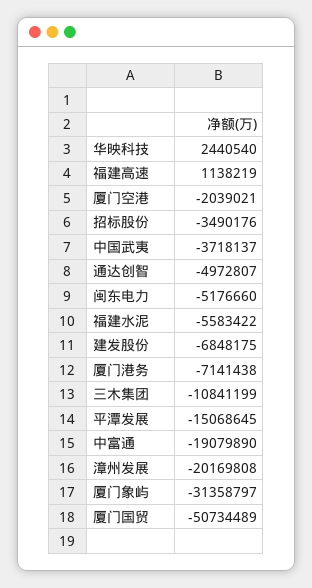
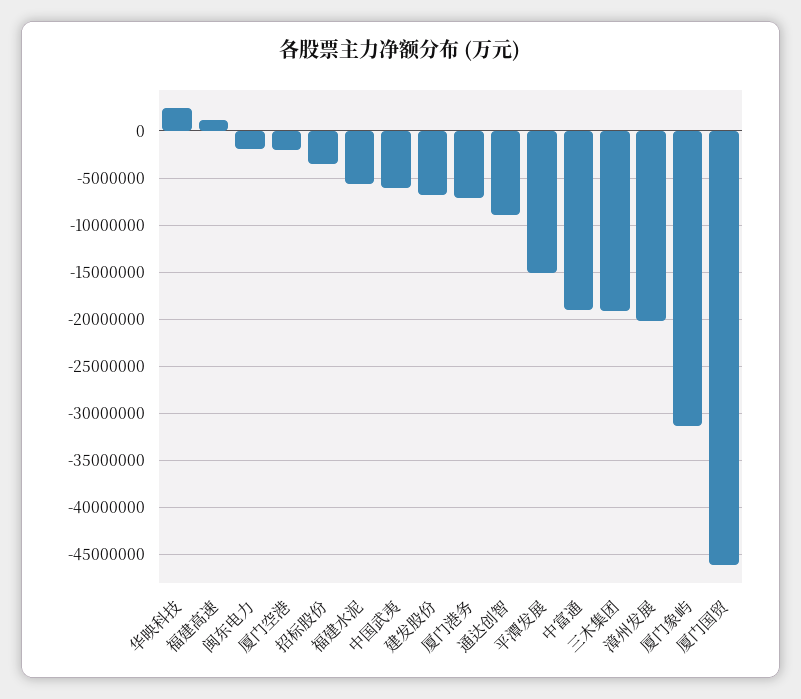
  {
    "华映科技": 2440540,
    "福建高速": 1138219,
    "厦门空港": -2039021,
    "招标股份": -3490176,
-   "中国武夷": -3718137,
+   "中国武夷": -6000000,
-   "通达创智": -4972807,
+   "通达创智": -9000000,
-   "闽东电力": -5176660,
+   "闽东电力": -2000000,
    "福建水泥": -5583422,
    "建发股份": -6848175,
    "厦门港务": -7141438,
-   "三木集团": -10841199,
+   "三木集团": -19000000,
    "平潭发展": -15068645,
    "中富通": -19079890,
    "漳州发展": -20169808,
    "厦门象屿": -31358797,
-   "厦门国贸": -50734489
+   "厦门国贸": -46000000
  }

